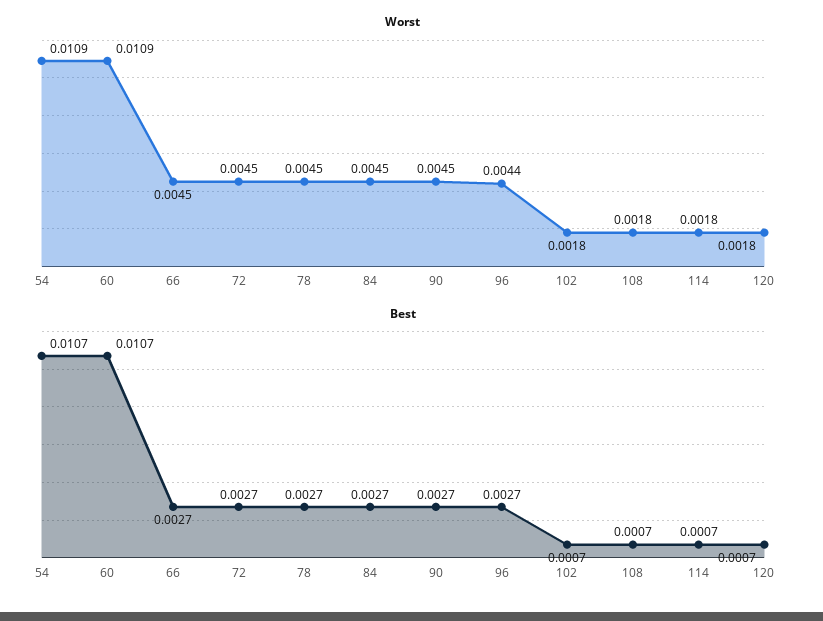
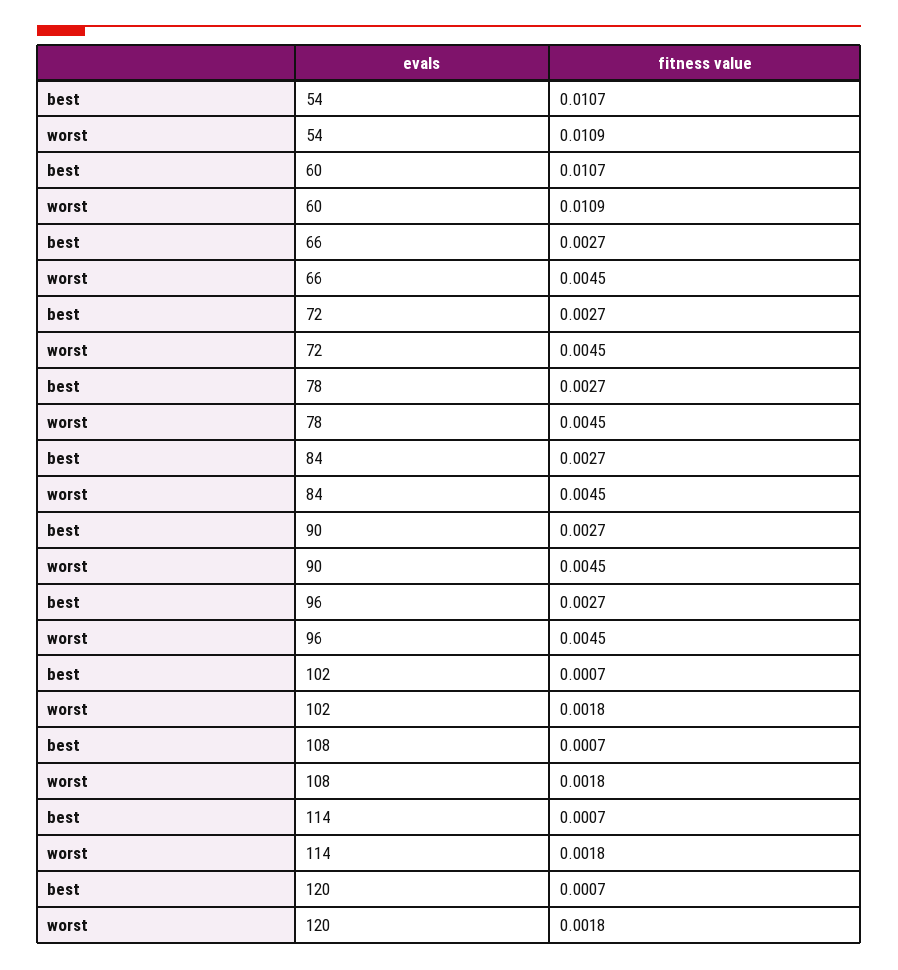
  {
    "Worst": {
      "54": 0.0109,
      "60": 0.0109,
      "66": 0.0045,
      "72": 0.0045,
      "78": 0.0045,
      "84": 0.0045,
      "90": 0.0045,
-     "96": 0.0044,
+     "96": 0.0045,
      "102": 0.0018,
      "108": 0.0018,
      "114": 0.0018,
      "120": 0.0018
    },
    "Best": {
      "54": 0.0107,
      "60": 0.0107,
      "66": 0.0027,
      "72": 0.0027,
      "78": 0.0027,
      "84": 0.0027,
      "90": 0.0027,
      "96": 0.0027,
      "102": 0.0007,
      "108": 0.0007,
      "114": 0.0007,
      "120": 0.0007
    }
  }

